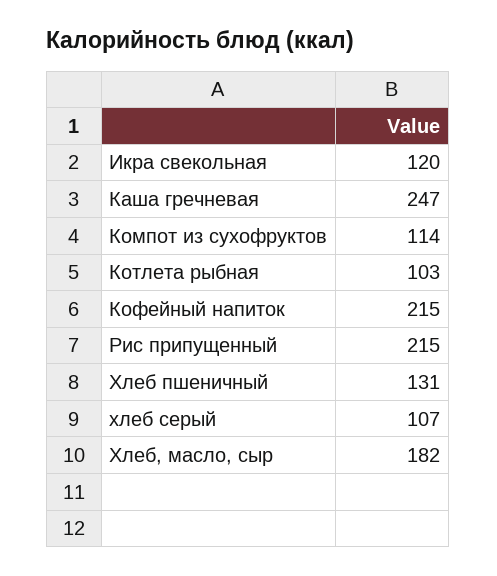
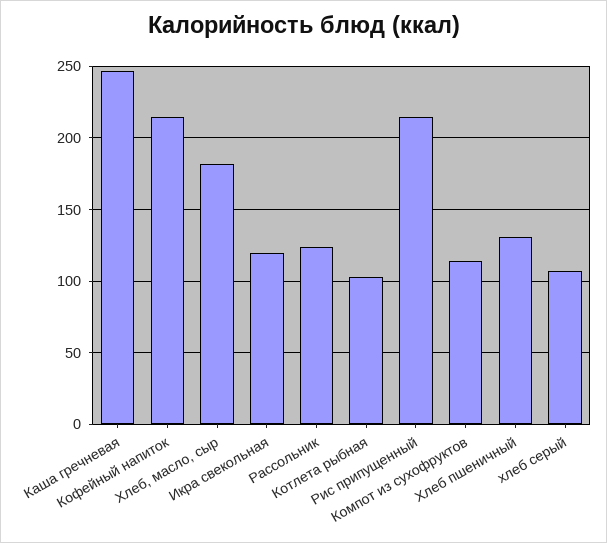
  {
    "Икра свекольная": 120,
    "Каша гречневая": 247,
    "Компот из сухофруктов": 114,
    "Котлета рыбная": 103,
    "Кофейный напиток": 215,
    "Рис припущенный": 215,
    "Хлеб пшеничный": 131,
    "хлеб серый": 107,
-   "Хлеб, масло, сыр": 182
+   "Хлеб, масло, сыр": 182,
+   "Рассольник": 125
  }

